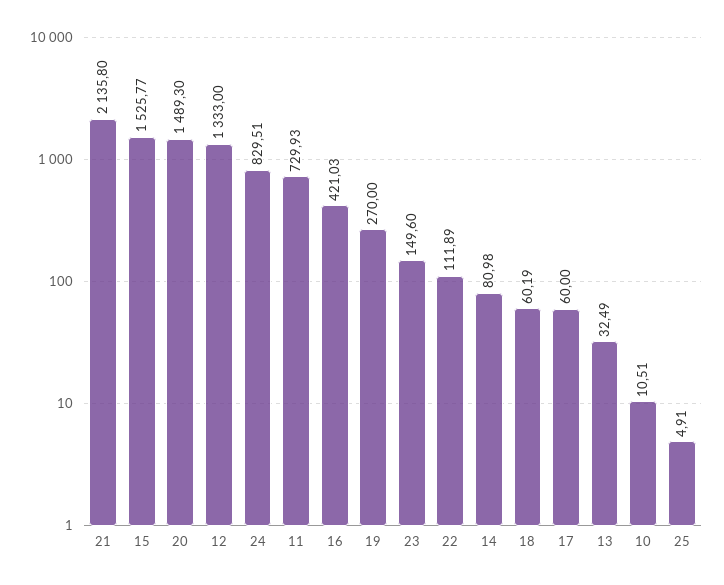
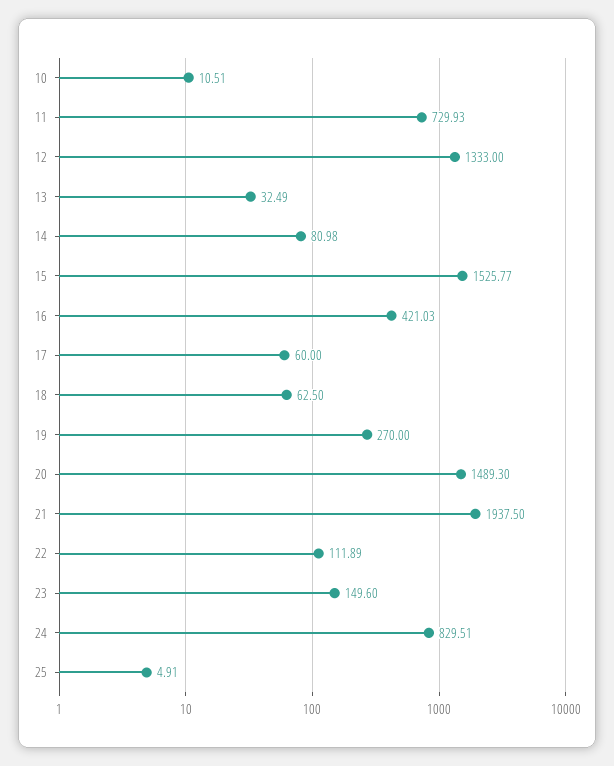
  {
-   "21": 2135.8,
+   "21": 1937.5,
    "15": 1525.77,
    "20": 1489.3,
    "12": 1333,
    "24": 829.51,
    "11": 729.93,
    "16": 421.03,
    "19": 270,
    "23": 149.6,
    "22": 111.89,
    "14": 80.98,
-   "18": 60.19,
+   "18": 62.5,
    "17": 60,
    "13": 32.49,
    "10": 10.51,
    "25": 4.91
  }

